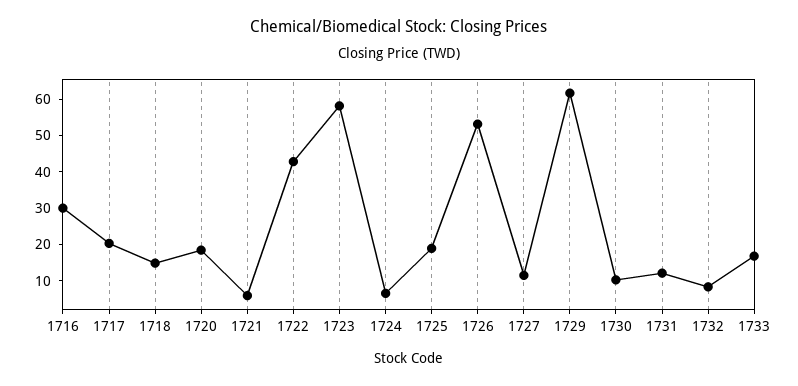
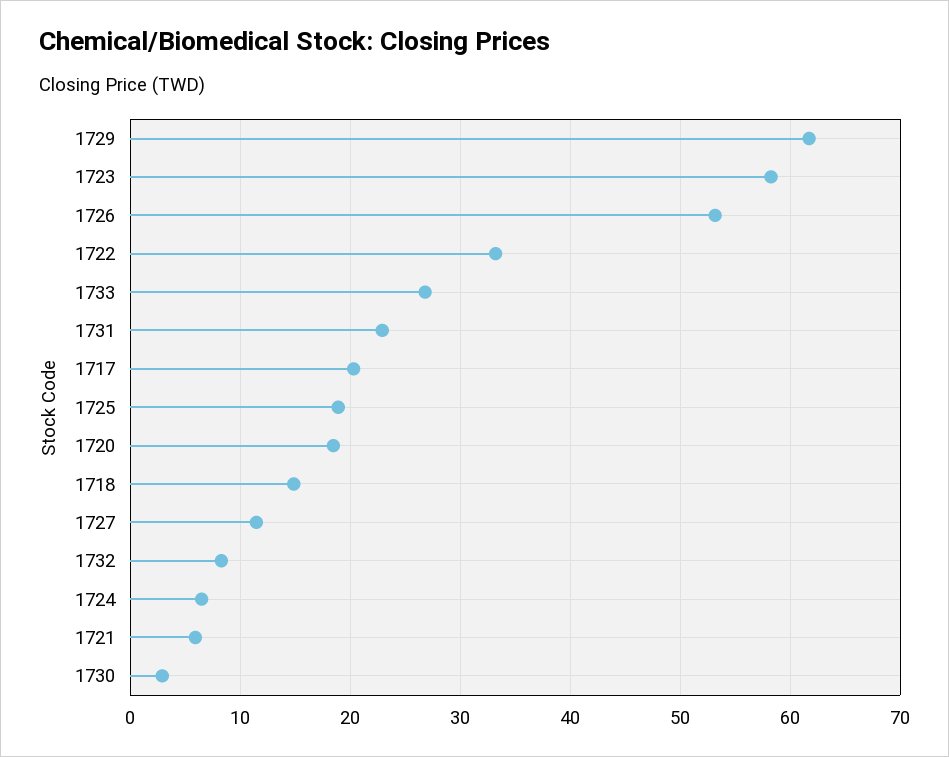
  {
-   "1716": 30,
    "1717": 20,
    "1718": 15,
    "1720": 18,
    "1721": 6,
-   "1722": 42.5,
+   "1722": 33,
    "1723": 58,
    "1724": 6,
    "1725": 19,
    "1726": 53,
    "1727": 11,
    "1729": 62,
-   "1730": 10,
+   "1730": 3,
-   "1731": 12.5,
+   "1731": 23,
    "1732": 8,
-   "1733": 17.5
+   "1733": 27
  }

